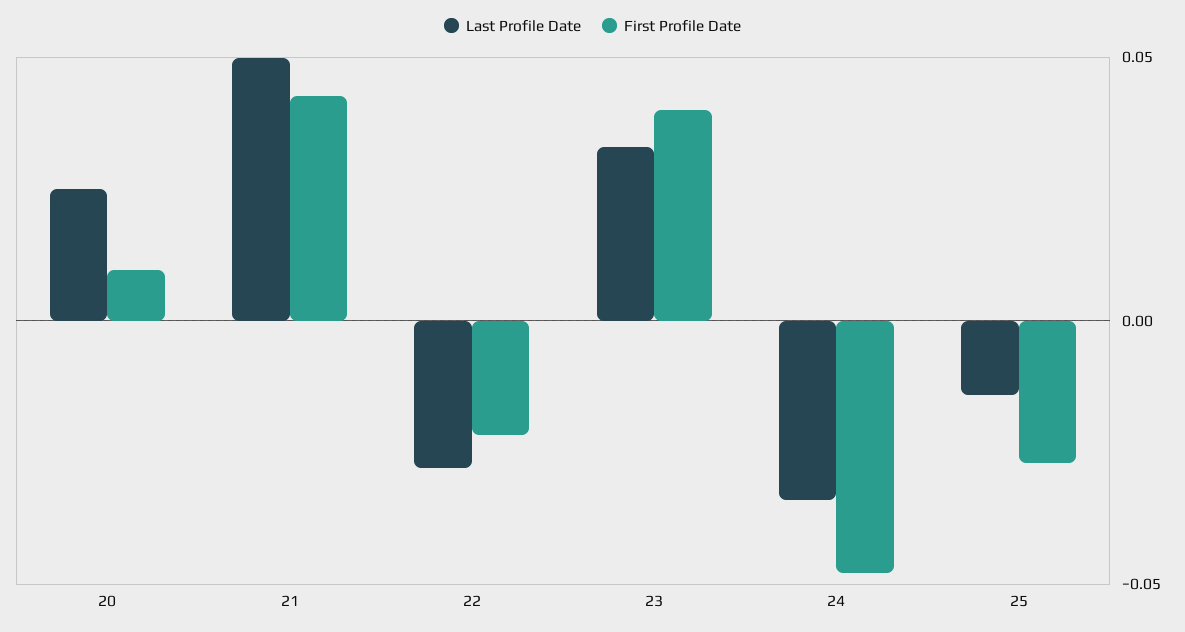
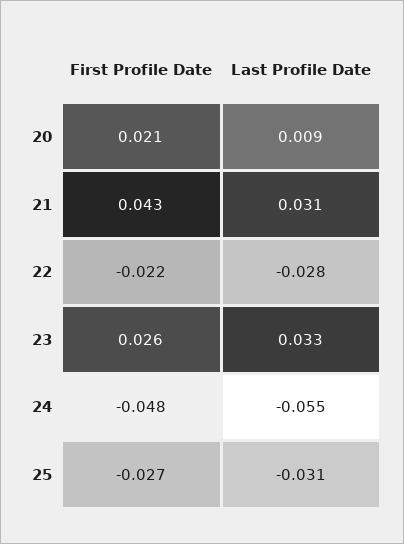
  {
    "Last Profile Date": {
-     "20": 0.025,
+     "20": 0.009,
-     "21": 0.05,
+     "21": 0.031,
      "22": -0.028,
      "23": 0.033,
-     "24": -0.035,
+     "24": -0.055,
-     "25": -0.015
+     "25": -0.031
    },
    "First Profile Date": {
-     "20": 0.01,
+     "20": 0.021,
      "21": 0.043,
      "22": -0.022,
-     "23": 0.04,
+     "23": 0.026,
      "24": -0.048,
      "25": -0.027
    }
  }

